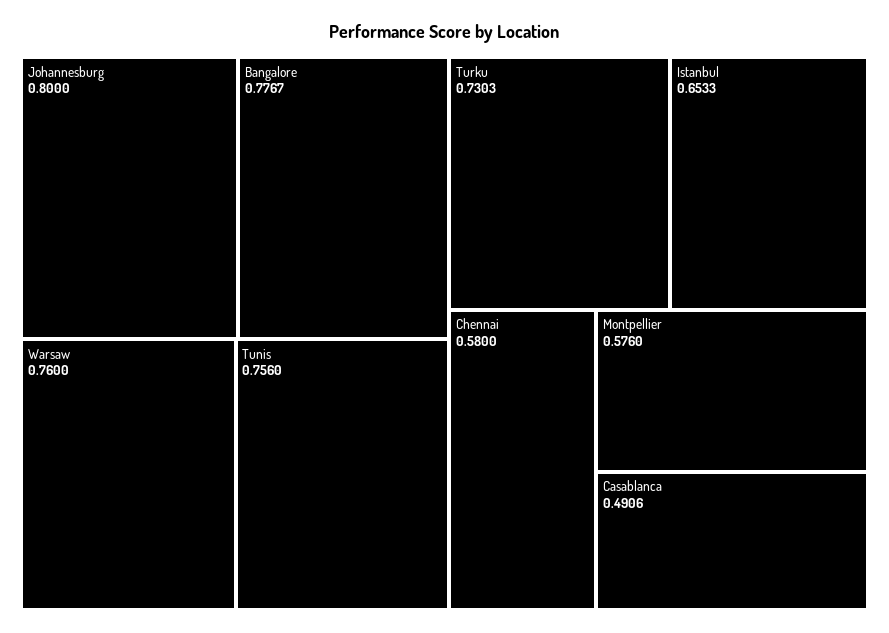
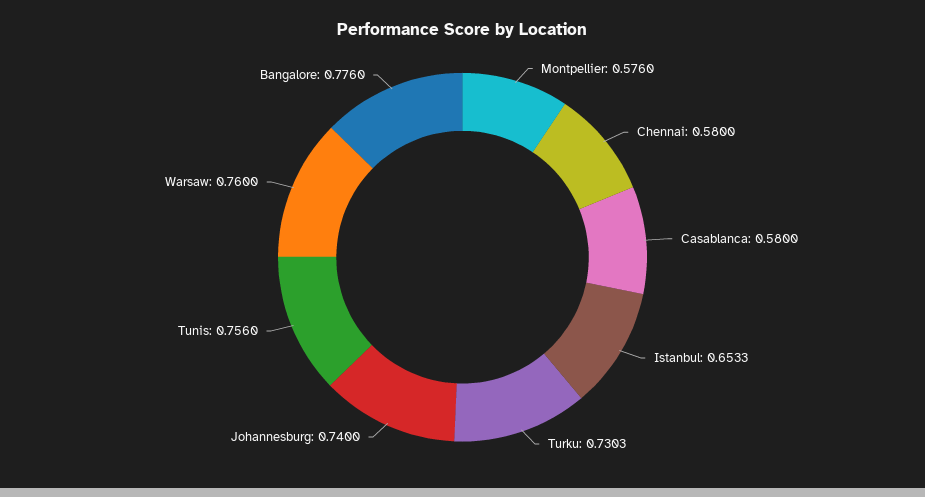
  {
-   "Johannesburg": 0.8,
+   "Johannesburg": 0.74,
-   "Bangalore": 0.7767,
+   "Bangalore": 0.776,
    "Warsaw": 0.76,
    "Tunis": 0.756,
    "Turku": 0.7303,
    "Istanbul": 0.6533,
    "Chennai": 0.58,
    "Montpellier": 0.576,
-   "Casablanca": 0.4906
+   "Casablanca": 0.58
  }

